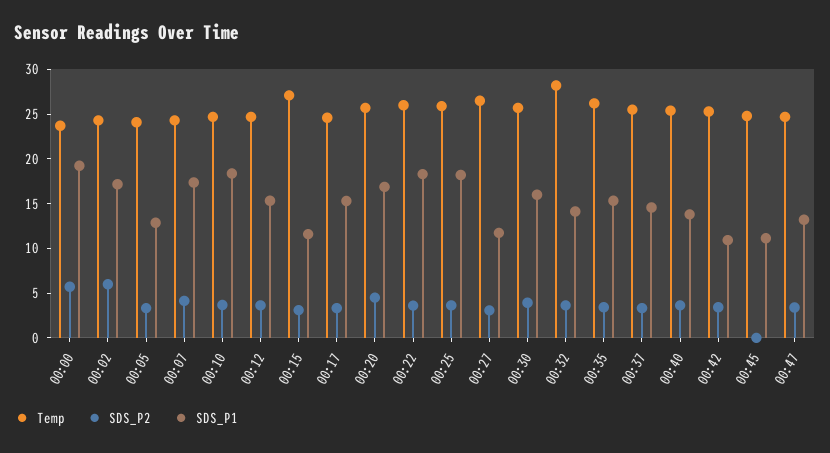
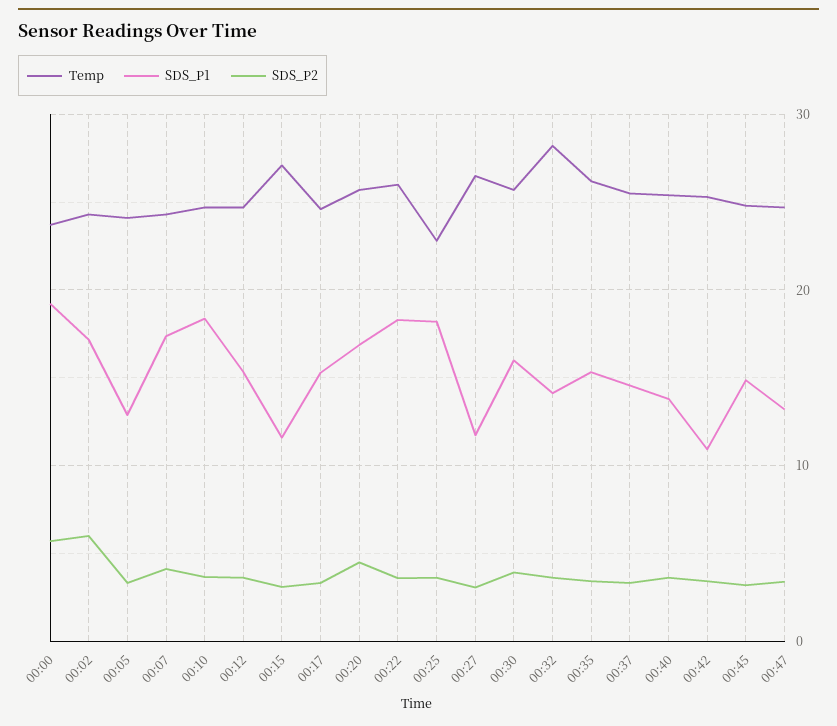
  {
    "Temp": {
      "00:00": 24,
      "00:02": 24,
      "00:05": 24,
      "00:07": 24,
      "00:10": 25,
      "00:12": 25,
      "00:15": 27,
      "00:17": 25,
      "00:20": 26,
      "00:22": 26,
-     "00:25": 26,
+     "00:25": 23,
      "00:27": 27,
      "00:30": 26,
      "00:32": 28,
      "00:35": 26,
      "00:37": 26,
      "00:40": 25,
      "00:42": 25,
      "00:45": 25,
      "00:47": 25
    },
    "SDS_P2": {
      "00:00": 6,
      "00:02": 6,
      "00:05": 3,
      "00:07": 4,
      "00:10": 4,
      "00:12": 4,
      "00:15": 3,
      "00:17": 3,
      "00:20": 5,
      "00:22": 4,
      "00:25": 4,
      "00:27": 3,
      "00:30": 4,
      "00:32": 4,
      "00:35": 3,
      "00:37": 3,
      "00:40": 4,
      "00:42": 3,
-     "00:45": 0,
+     "00:45": 3,
      "00:47": 3
    },
    "SDS_P1": {
      "00:00": 19,
      "00:02": 17,
      "00:05": 13,
      "00:07": 17,
      "00:10": 18,
      "00:12": 15,
      "00:15": 12,
      "00:17": 15,
      "00:20": 17,
      "00:22": 18,
      "00:25": 18,
      "00:27": 12,
      "00:30": 16,
      "00:32": 14,
      "00:35": 15,
      "00:37": 15,
      "00:40": 14,
      "00:42": 11,
-     "00:45": 11,
+     "00:45": 15,
      "00:47": 13
    }
  }

